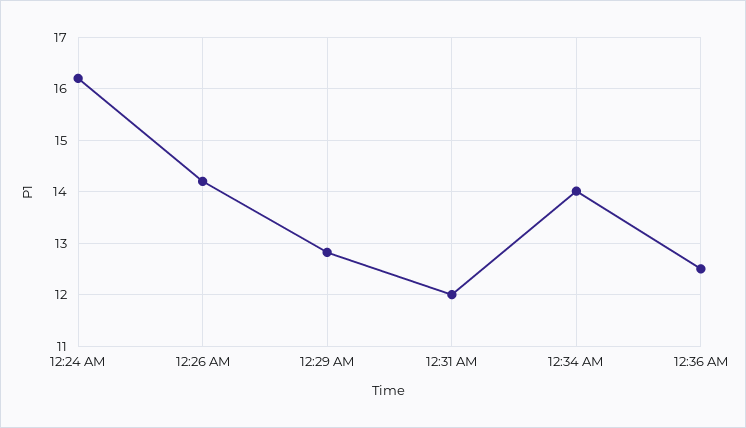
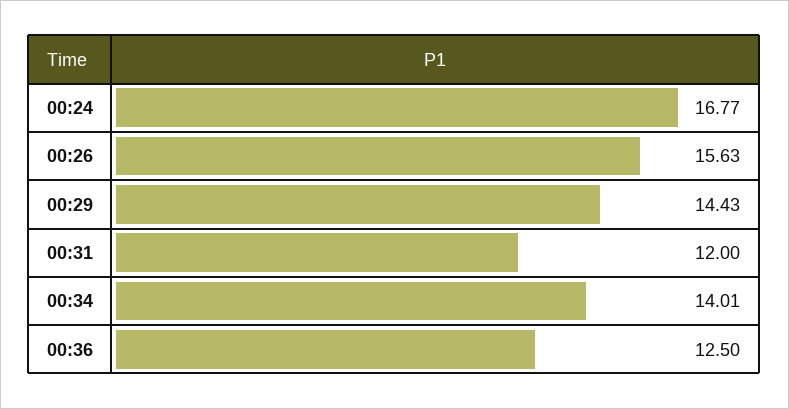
  {
-   "12:24 AM": 16.2,
+   "12:24 AM": 16.77,
-   "12:26 AM": 14.2,
+   "12:26 AM": 15.63,
-   "12:29 AM": 12.8,
+   "12:29 AM": 14.43,
    "12:31 AM": 12,
    "12:34 AM": 14.01,
    "12:36 AM": 12.5
  }

